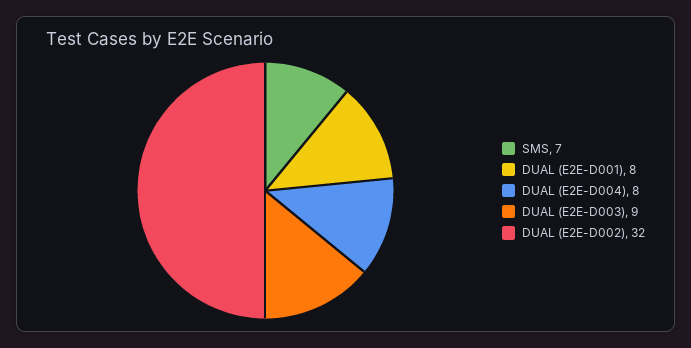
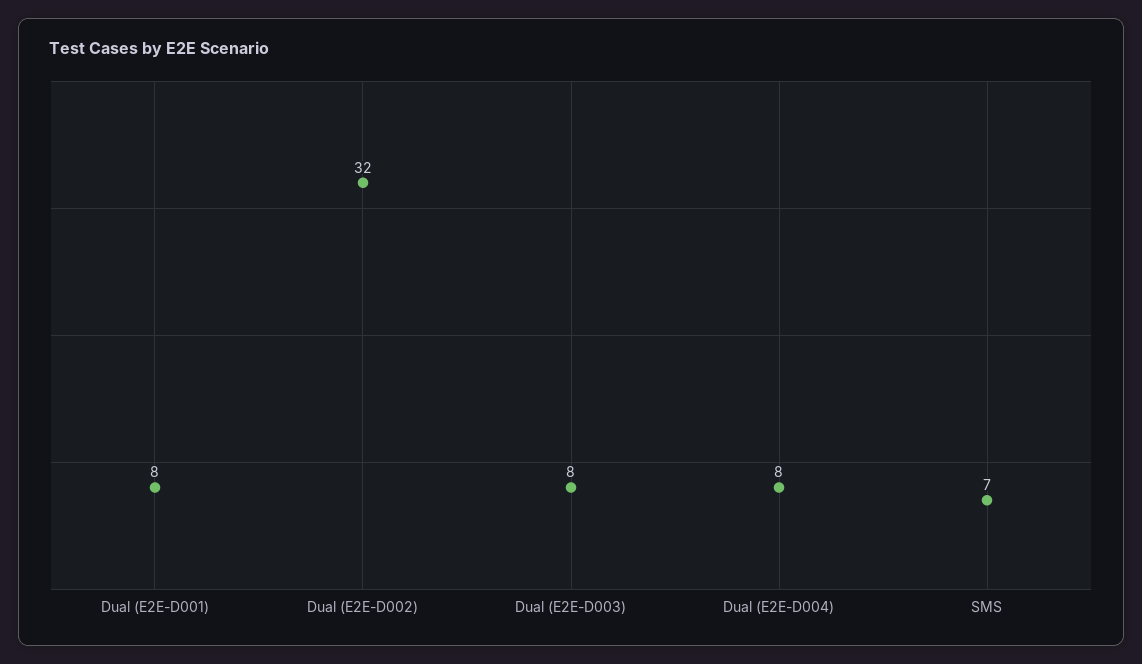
  {
    "SMS": 7,
    "DUAL (E2E-D001)": 8,
    "DUAL (E2E-D004)": 8,
-   "DUAL (E2E-D003)": 9,
+   "DUAL (E2E-D003)": 8,
    "DUAL (E2E-D002)": 32
  }

